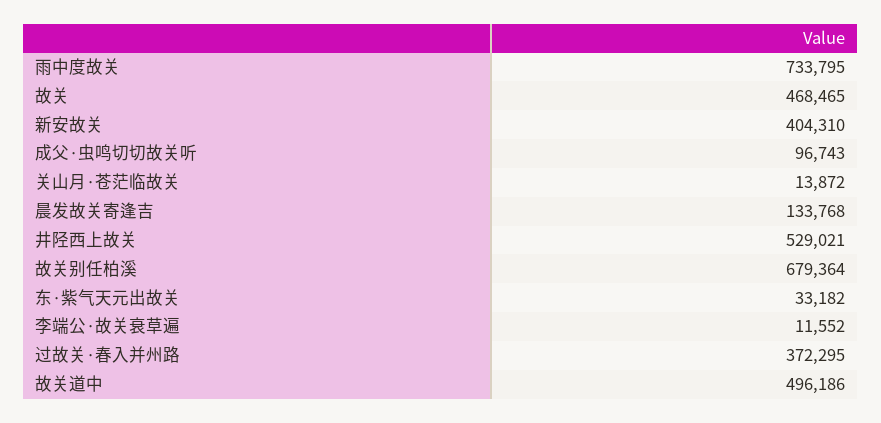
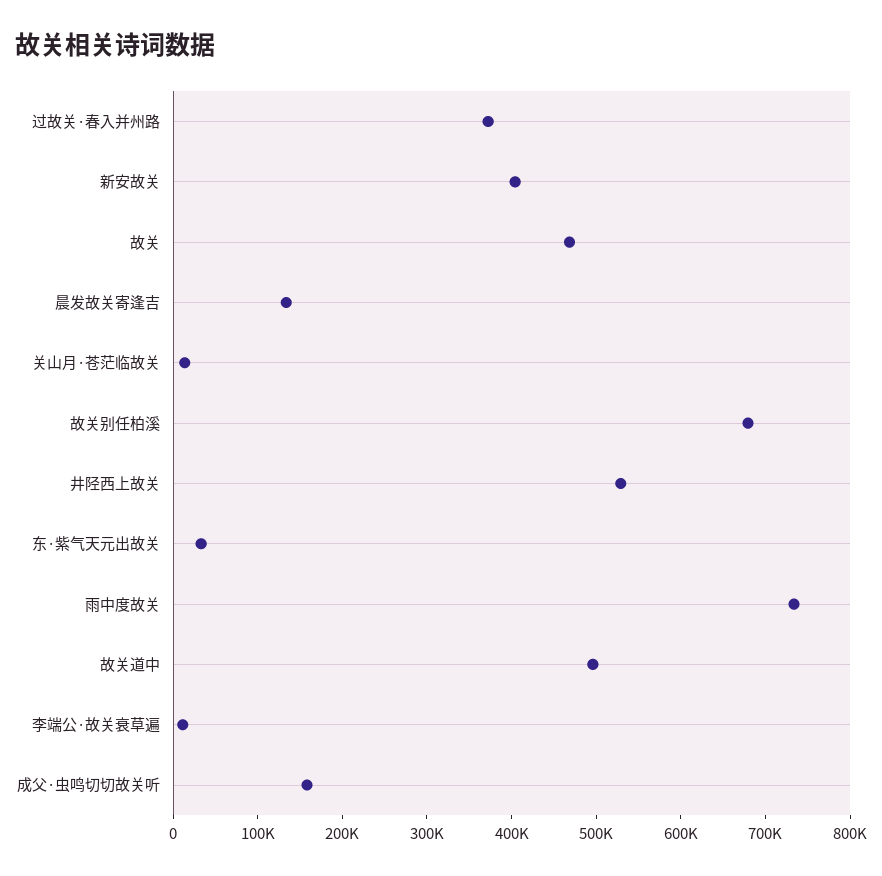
  {
    "雨中度故关": 733795,
    "故关": 468465,
    "新安故关": 404310,
-   "成父·虫鸣切切故关听": 96743,
+   "成父·虫鸣切切故关听": 160000,
    "关山月·苍茫临故关": 13872,
    "晨发故关寄逢吉": 133768,
    "井陉西上故关": 529021,
    "故关别任柏溪": 679364,
    "东·紫气天元出故关": 33182,
    "李端公·故关衰草遍": 11552,
    "过故关·春入并州路": 372295,
    "故关道中": 496186
  }

